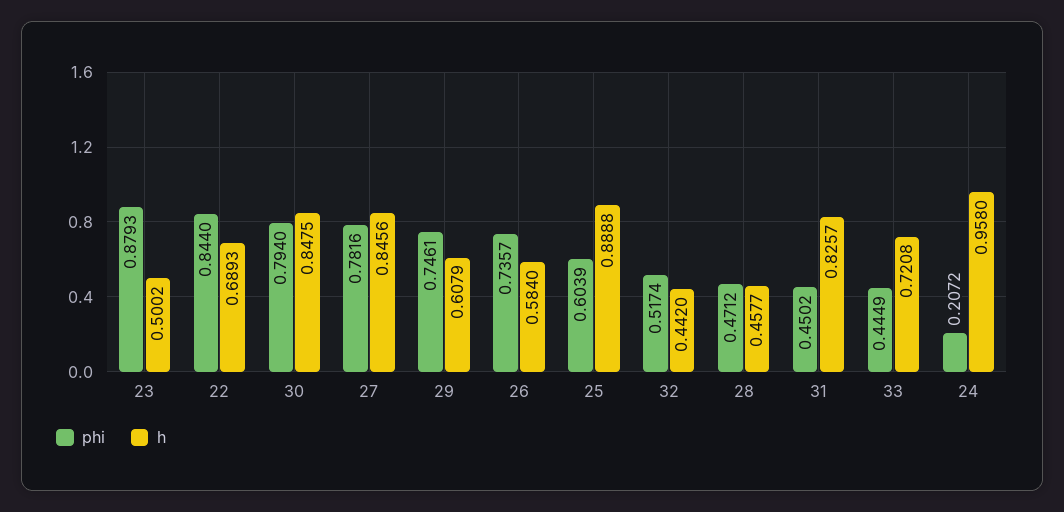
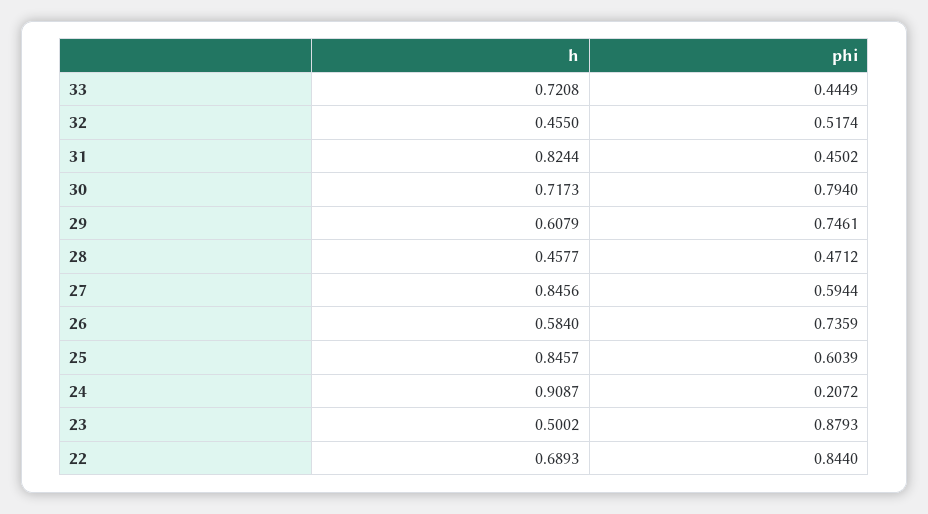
  {
    "phi": {
      "23": 0.8793,
      "22": 0.844,
      "30": 0.794,
-     "27": 0.7816,
+     "27": 0.5944,
      "29": 0.7461,
-     "26": 0.7357,
+     "26": 0.7359,
      "25": 0.6039,
      "32": 0.5174,
      "28": 0.4712,
      "31": 0.4502,
      "33": 0.4449,
      "24": 0.2072
    },
    "h": {
      "23": 0.5002,
      "22": 0.6893,
-     "30": 0.8475,
+     "30": 0.7173,
      "27": 0.8456,
      "29": 0.6079,
      "26": 0.584,
-     "25": 0.8888,
+     "25": 0.8457,
-     "32": 0.442,
+     "32": 0.455,
      "28": 0.4577,
-     "31": 0.8257,
+     "31": 0.8244,
      "33": 0.7208,
-     "24": 0.958
+     "24": 0.9087
    }
  }

